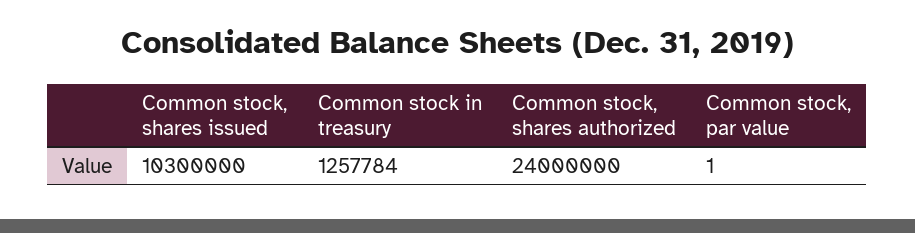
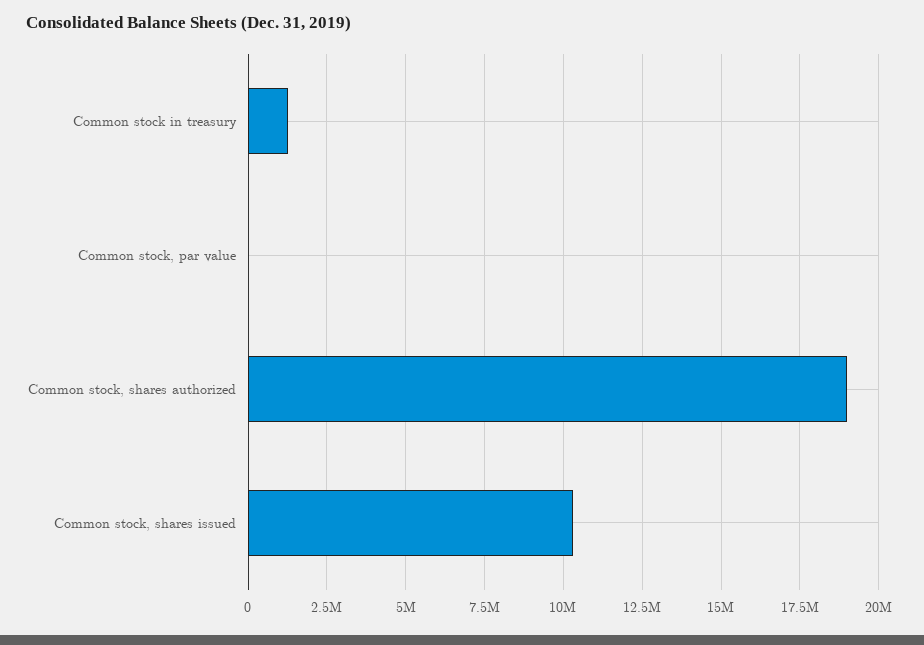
  {
    "Common stock, shares issued": 10300000,
    "Common stock in treasury": 1257784,
-   "Common stock, shares authorized": 24000000,
+   "Common stock, shares authorized": 19000000,
    "Common stock, par value": 1
  }

